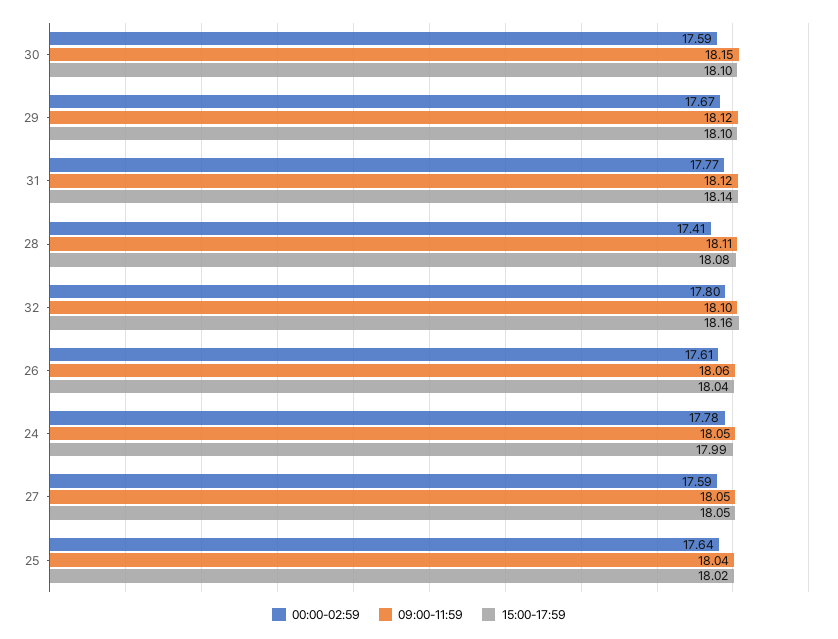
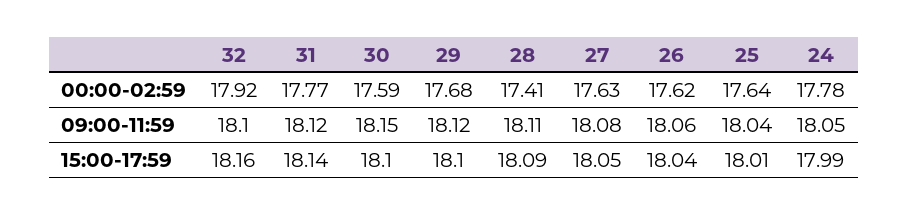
  {
    "00:00-02:59": {
      "30": 17.59,
-     "29": 17.67,
+     "29": 17.68,
      "31": 17.77,
      "28": 17.41,
-     "32": 17.8,
+     "32": 17.92,
-     "26": 17.61,
+     "26": 17.62,
      "24": 17.78,
-     "27": 17.59,
+     "27": 17.63,
      "25": 17.64
    },
    "09:00-11:59": {
      "30": 18.15,
      "29": 18.12,
      "31": 18.12,
      "28": 18.11,
      "32": 18.1,
      "26": 18.06,
      "24": 18.05,
-     "27": 18.05,
+     "27": 18.08,
      "25": 18.04
    },
    "15:00-17:59": {
      "30": 18.1,
      "29": 18.1,
      "31": 18.14,
-     "28": 18.08,
+     "28": 18.09,
      "32": 18.16,
      "26": 18.04,
      "24": 17.99,
      "27": 18.05,
-     "25": 18.02
+     "25": 18.01
    }
  }

